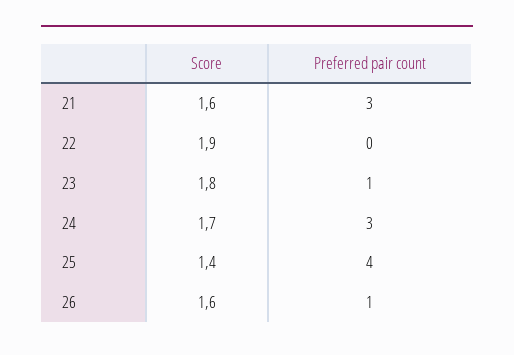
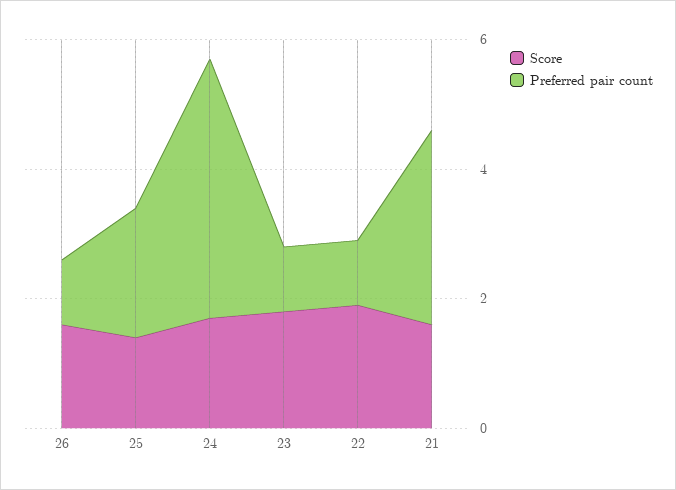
  {
    "Score": {
      "21": 1.6,
      "22": 1.9,
      "23": 1.8,
      "24": 1.7,
      "25": 1.4,
      "26": 1.6
    },
    "Preferred pair count": {
      "21": 3,
-     "22": 0,
+     "22": 1,
      "23": 1,
-     "24": 3,
+     "24": 4,
-     "25": 4,
+     "25": 2,
      "26": 1
    }
  }

